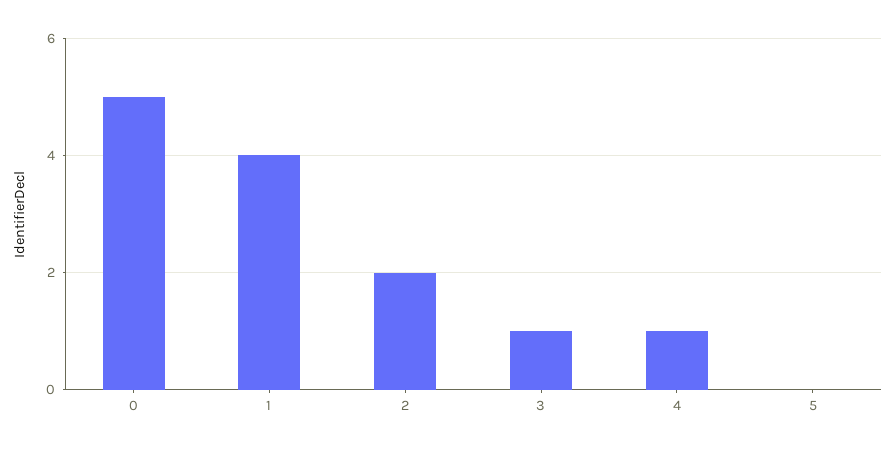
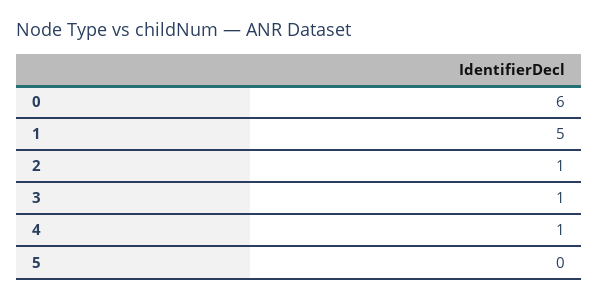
  {
-   "0": 5,
+   "0": 6,
-   "1": 4,
+   "1": 5,
-   "2": 2,
+   "2": 1,
    "3": 1,
    "4": 1,
    "5": 0
  }

